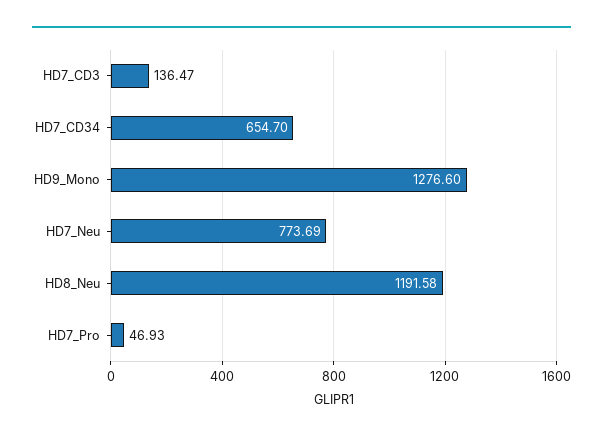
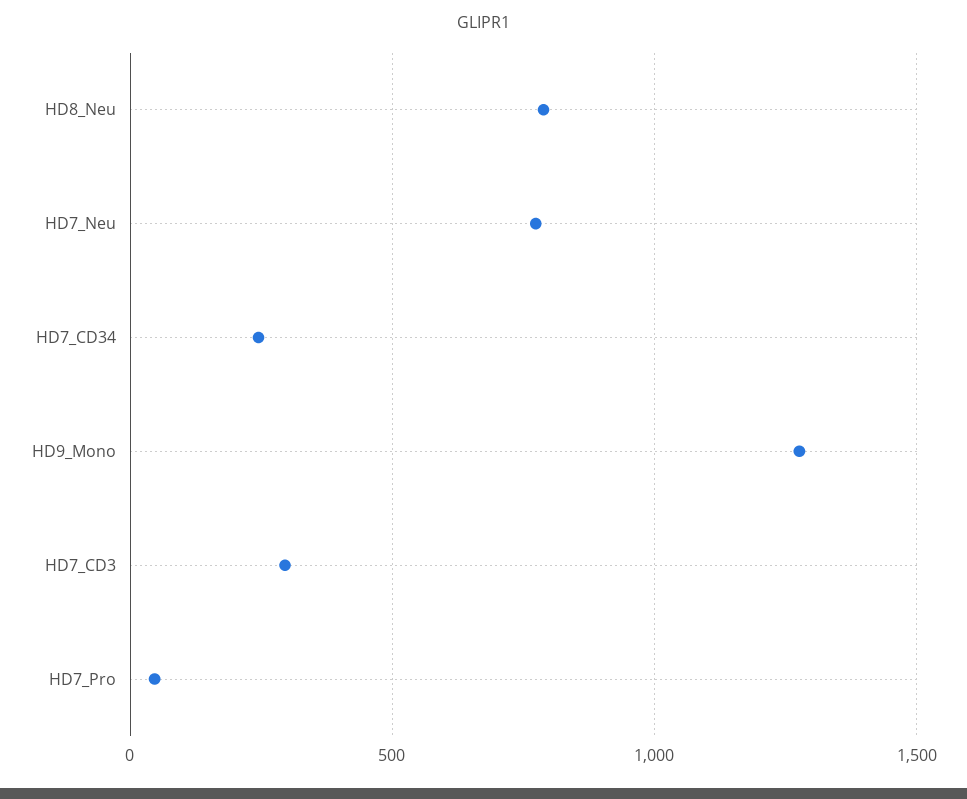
  {
-   "HD7_CD3": 136.47,
+   "HD7_CD3": 300,
-   "HD7_CD34": 654.7,
+   "HD7_CD34": 250,
    "HD9_Mono": 1276.6,
    "HD7_Neu": 773.69,
-   "HD8_Neu": 1191.58,
+   "HD8_Neu": 800,
    "HD7_Pro": 46.93
  }

